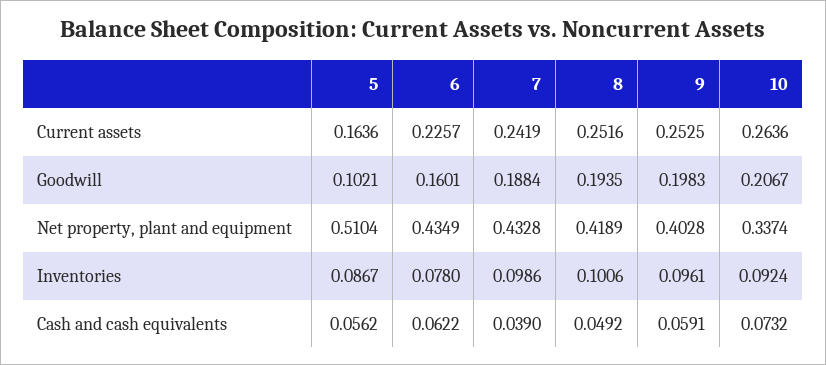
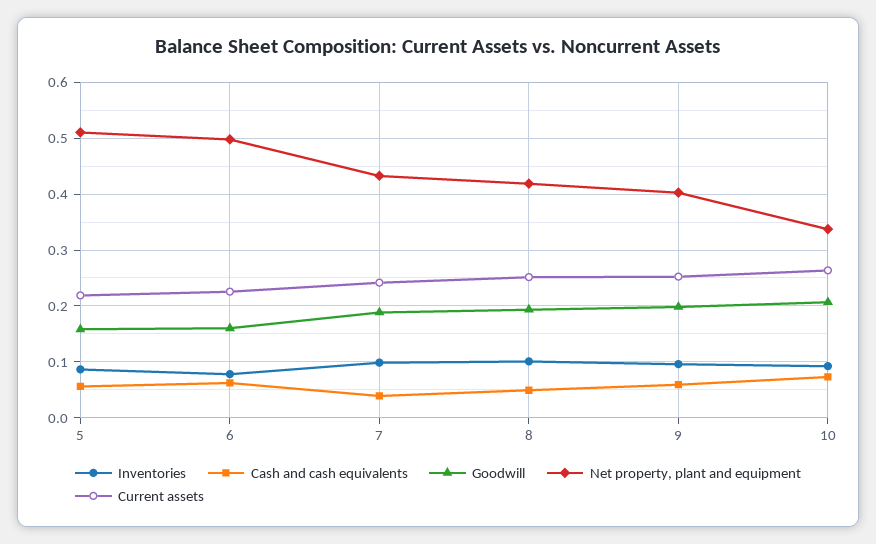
  {
    "Current assets": {
-     "5": 0.1636,
+     "5": 0.22,
      "6": 0.2257,
      "7": 0.2419,
      "8": 0.2516,
      "9": 0.2525,
      "10": 0.2636
    },
    "Goodwill": {
-     "5": 0.1021,
+     "5": 0.16,
      "6": 0.1601,
      "7": 0.1884,
      "8": 0.1935,
      "9": 0.1983,
      "10": 0.2067
    },
    "Net property, plant and equipment": {
      "5": 0.5104,
-     "6": 0.4349,
+     "6": 0.5,
      "7": 0.4328,
      "8": 0.4189,
      "9": 0.4028,
      "10": 0.3374
    },
    "Inventories": {
      "5": 0.0867,
      "6": 0.078,
      "7": 0.0986,
      "8": 0.1006,
      "9": 0.0961,
      "10": 0.0924
    },
    "Cash and cash equivalents": {
      "5": 0.0562,
      "6": 0.0622,
      "7": 0.039,
      "8": 0.0492,
      "9": 0.0591,
      "10": 0.0732
    }
  }

